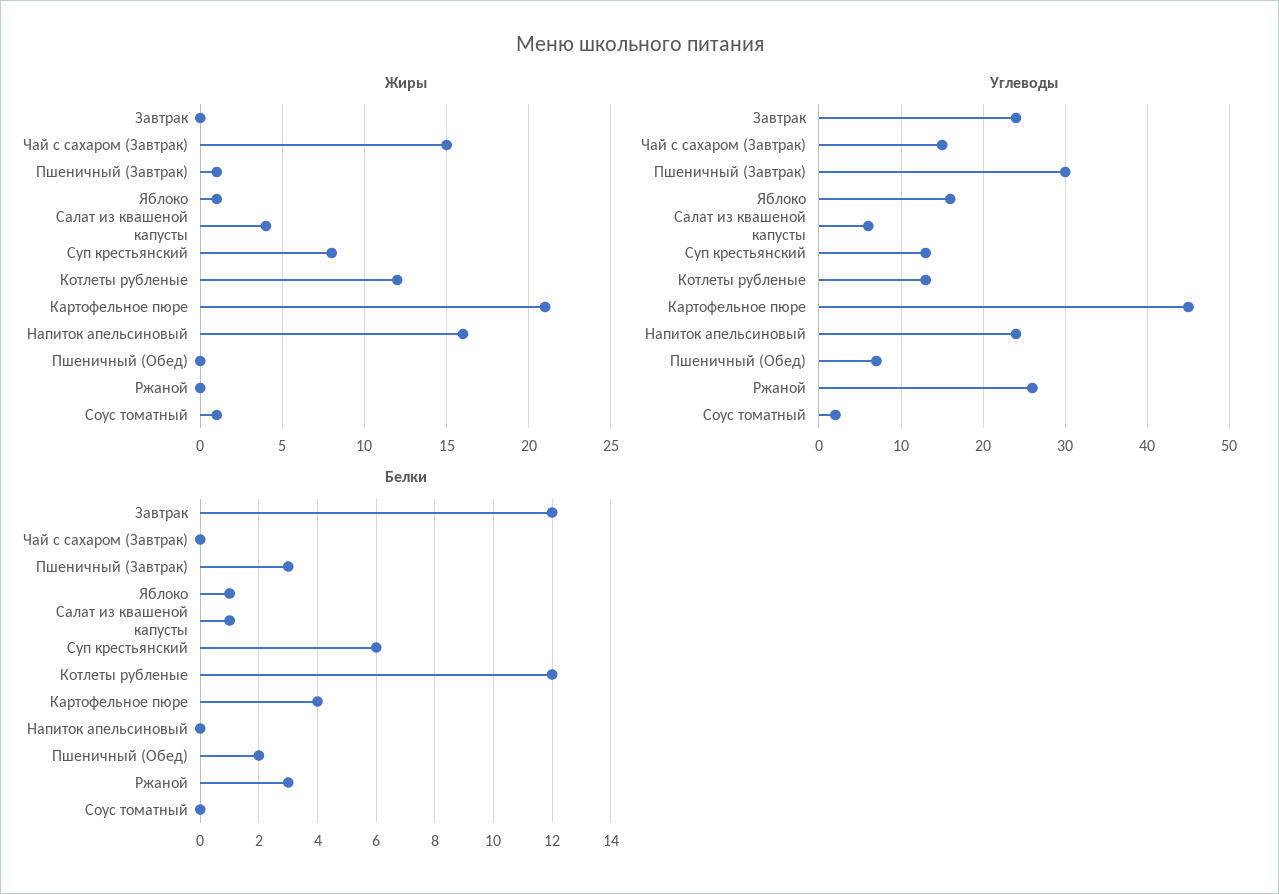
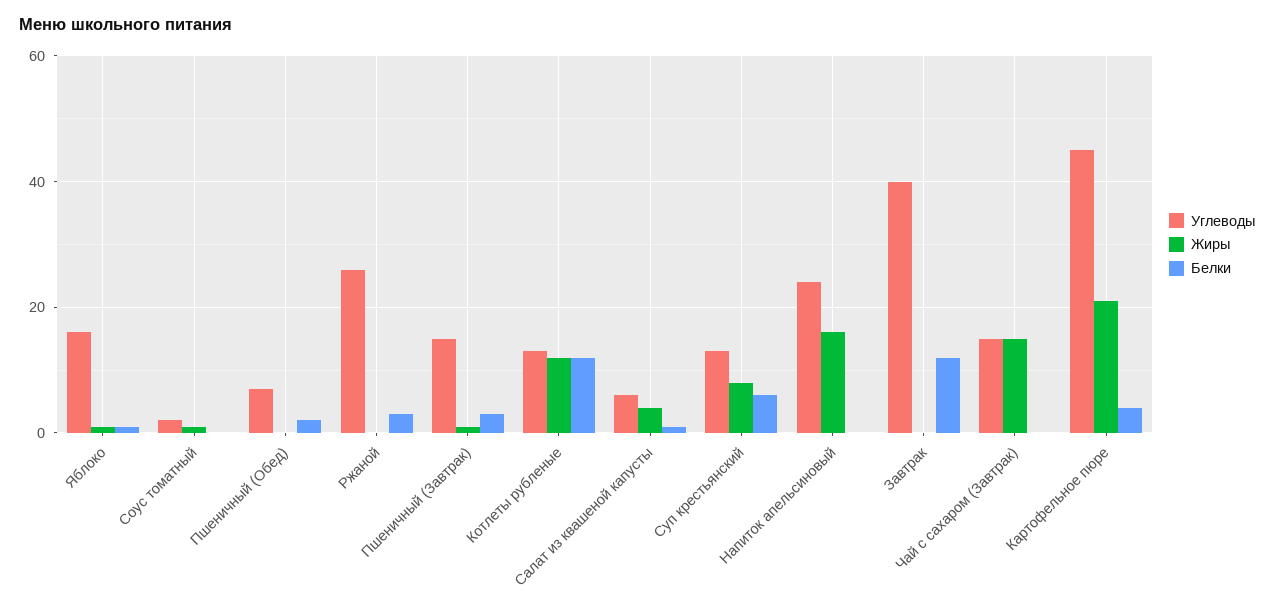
  {
    "Жиры": {
      "Завтрак": 0,
      "Чай с сахаром (Завтрак)": 15,
      "Пшеничный (Завтрак)": 1,
      "Яблоко": 1,
      "Салат из квашеной капусты": 4,
      "Суп крестьянский": 8,
      "Котлеты рубленые": 12,
      "Картофельное пюре": 21,
      "Напиток апельсиновый": 16,
      "Пшеничный (Обед)": 0,
      "Ржаной": 0,
      "Соус томатный": 1
    },
    "Углеводы": {
-     "Завтрак": 24,
+     "Завтрак": 40,
      "Чай с сахаром (Завтрак)": 15,
-     "Пшеничный (Завтрак)": 30,
+     "Пшеничный (Завтрак)": 15,
      "Яблоко": 16,
      "Салат из квашеной капусты": 6,
      "Суп крестьянский": 13,
      "Котлеты рубленые": 13,
      "Картофельное пюре": 45,
      "Напиток апельсиновый": 24,
      "Пшеничный (Обед)": 7,
      "Ржаной": 26,
      "Соус томатный": 2
    },
    "Белки": {
      "Завтрак": 12,
      "Чай с сахаром (Завтрак)": 0,
      "Пшеничный (Завтрак)": 3,
      "Яблоко": 1,
      "Салат из квашеной капусты": 1,
      "Суп крестьянский": 6,
      "Котлеты рубленые": 12,
      "Картофельное пюре": 4,
      "Напиток апельсиновый": 0,
      "Пшеничный (Обед)": 2,
      "Ржаной": 3,
      "Соус томатный": 0
    }
  }

